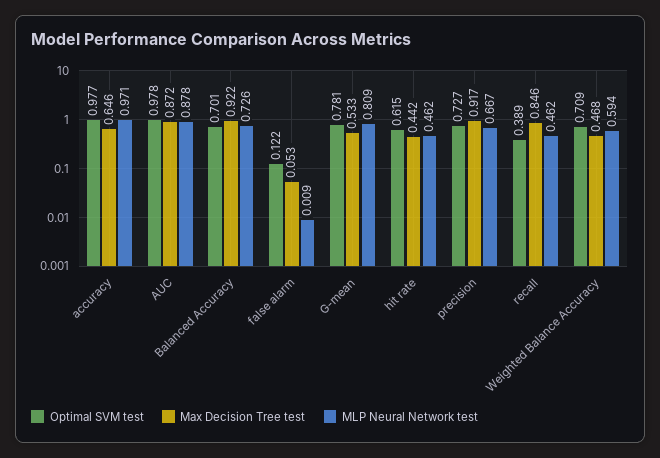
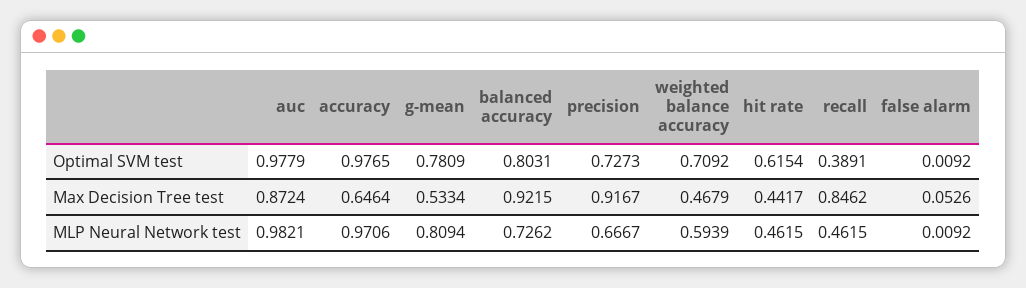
  {
    "Optimal SVM test": {
      "accuracy": 0.9765,
      "AUC": 0.9779,
-     "Balanced Accuracy": 0.701,
+     "Balanced Accuracy": 0.8031,
-     "false alarm": 0.122,
+     "false alarm": 0.0092,
      "G-mean": 0.7809,
      "hit rate": 0.6154,
      "precision": 0.7273,
      "recall": 0.3891,
      "Weighted Balance Accuracy": 0.7092
    },
    "Max Decision Tree test": {
      "accuracy": 0.6464,
      "AUC": 0.8724,
      "Balanced Accuracy": 0.9215,
      "false alarm": 0.0526,
      "G-mean": 0.5334,
      "hit rate": 0.4417,
      "precision": 0.9167,
      "recall": 0.8462,
      "Weighted Balance Accuracy": 0.4679
    },
    "MLP Neural Network test": {
      "accuracy": 0.9706,
-     "AUC": 0.878,
+     "AUC": 0.9821,
      "Balanced Accuracy": 0.7262,
      "false alarm": 0.0092,
      "G-mean": 0.8094,
      "hit rate": 0.4615,
      "precision": 0.6667,
      "recall": 0.4615,
      "Weighted Balance Accuracy": 0.5939
    }
  }

